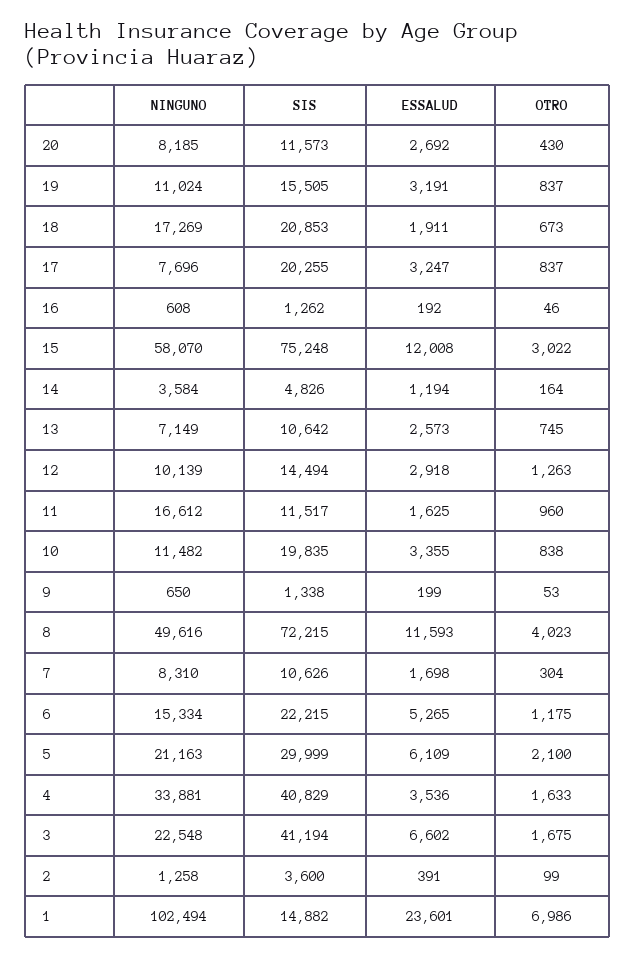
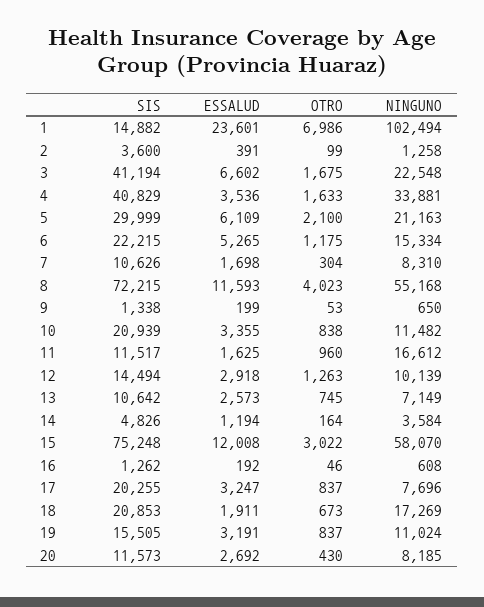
  {
    "NINGUNO": {
      "20": 8185,
      "19": 11024,
      "18": 17269,
      "17": 7696,
      "16": 608,
      "15": 58070,
      "14": 3584,
      "13": 7149,
      "12": 10139,
      "11": 16612,
      "10": 11482,
      "9": 650,
-     "8": 49616,
+     "8": 55168,
      "7": 8310,
      "6": 15334,
      "5": 21163,
      "4": 33881,
      "3": 22548,
      "2": 1258,
      "1": 102494
    },
    "SIS": {
      "20": 11573,
      "19": 15505,
      "18": 20853,
      "17": 20255,
      "16": 1262,
      "15": 75248,
      "14": 4826,
      "13": 10642,
      "12": 14494,
      "11": 11517,
-     "10": 19835,
+     "10": 20939,
      "9": 1338,
      "8": 72215,
      "7": 10626,
      "6": 22215,
      "5": 29999,
      "4": 40829,
      "3": 41194,
      "2": 3600,
      "1": 14882
    },
    "ESSALUD": {
      "20": 2692,
      "19": 3191,
      "18": 1911,
      "17": 3247,
      "16": 192,
      "15": 12008,
      "14": 1194,
      "13": 2573,
      "12": 2918,
      "11": 1625,
      "10": 3355,
      "9": 199,
      "8": 11593,
      "7": 1698,
      "6": 5265,
      "5": 6109,
      "4": 3536,
      "3": 6602,
      "2": 391,
      "1": 23601
    },
    "OTRO": {
      "20": 430,
      "19": 837,
      "18": 673,
      "17": 837,
      "16": 46,
      "15": 3022,
      "14": 164,
      "13": 745,
      "12": 1263,
      "11": 960,
      "10": 838,
      "9": 53,
      "8": 4023,
      "7": 304,
      "6": 1175,
      "5": 2100,
      "4": 1633,
      "3": 1675,
      "2": 99,
      "1": 6986
    }
  }

